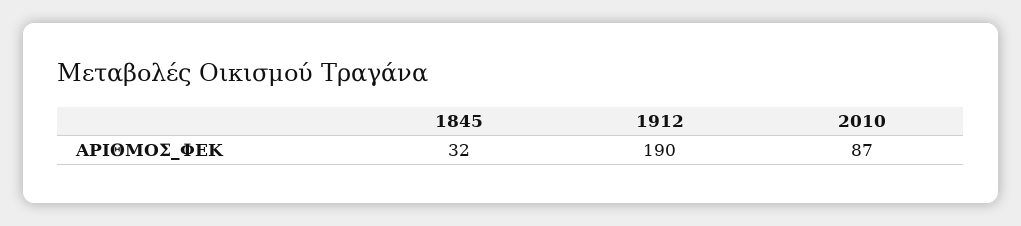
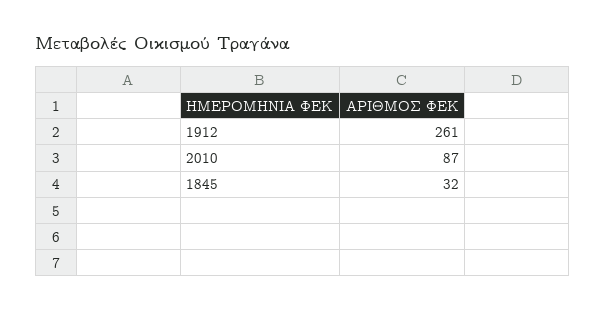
  {
    "1845": 32,
-   "1912": 190,
+   "1912": 261,
    "2010": 87
  }

